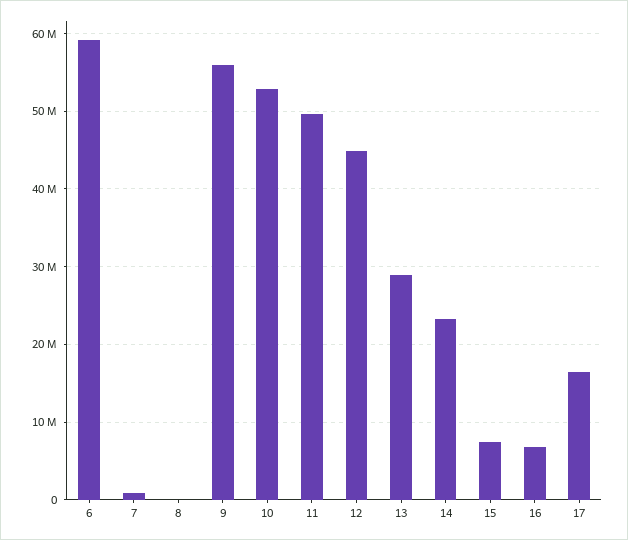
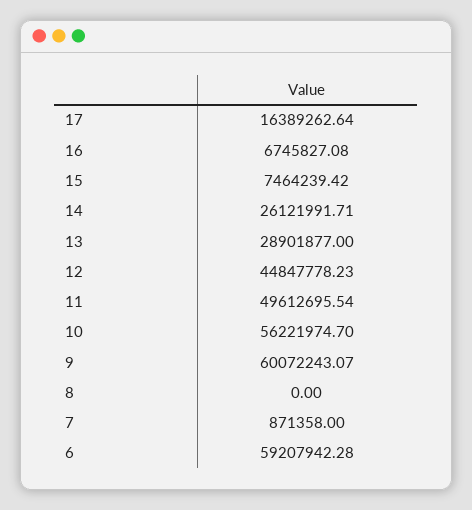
  {
    "6": 59207942.28,
    "7": 871358,
    "8": 0,
-   "9": 56000000,
+   "9": 60072243.07,
-   "10": 53000000,
+   "10": 56221974.7,
    "11": 49612695.54,
    "12": 44847778.23,
    "13": 28901877,
-   "14": 23000000,
+   "14": 26121991.71,
    "15": 7464239.42,
    "16": 6745827.08,
    "17": 16389262.64
  }

